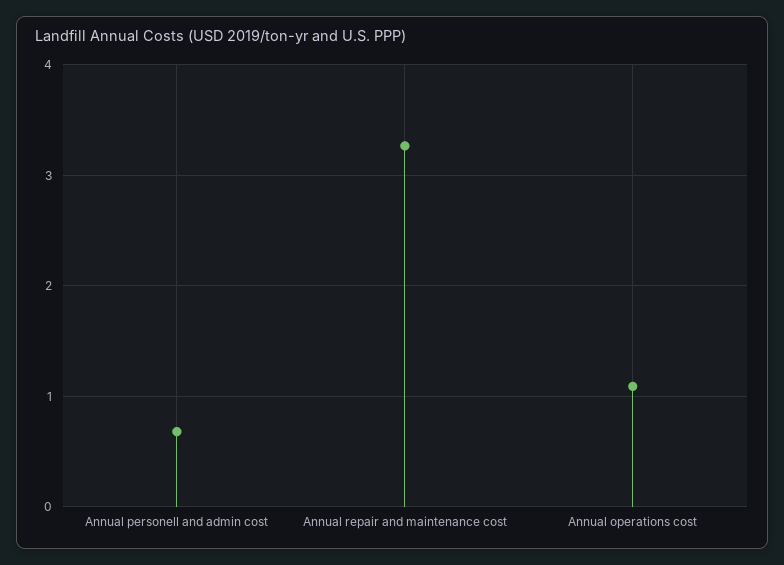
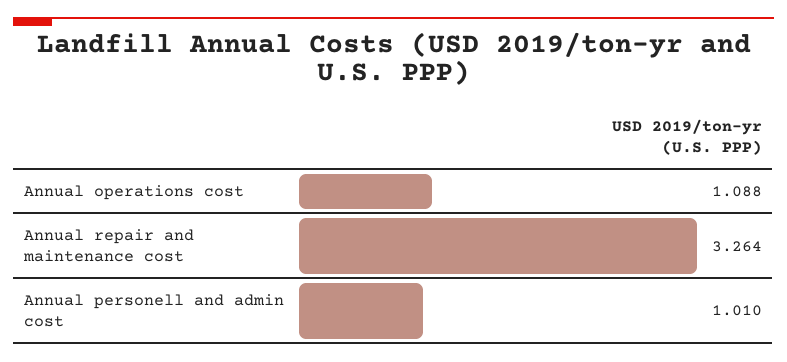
  {
-   "Annual personell and admin cost": 0.7,
+   "Annual personell and admin cost": 1.01,
    "Annual repair and maintenance cost": 3.264,
    "Annual operations cost": 1.088
  }

